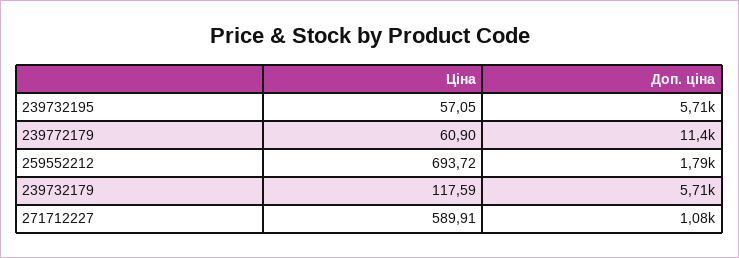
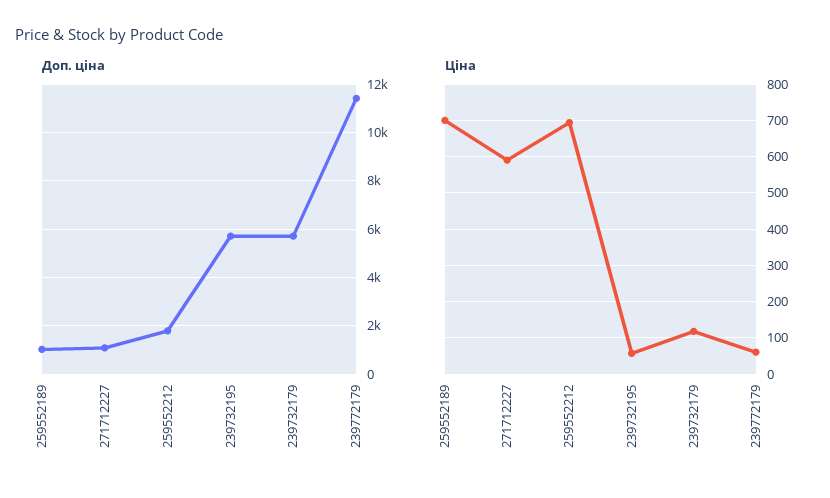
  {
    "Ціна": {
      "239732195": 57.05,
      "239772179": 60.9,
      "259552212": 693.72,
      "239732179": 117.59,
-     "271712227": 589.91
+     "271712227": 589.91,
+     "259552189": 700
    },
    "Доп. ціна": {
      "239732195": 5710,
      "239772179": 11400,
      "259552212": 1790,
      "239732179": 5710,
-     "271712227": 1080
+     "271712227": 1080,
+     "259552189": 1000
    }
  }

